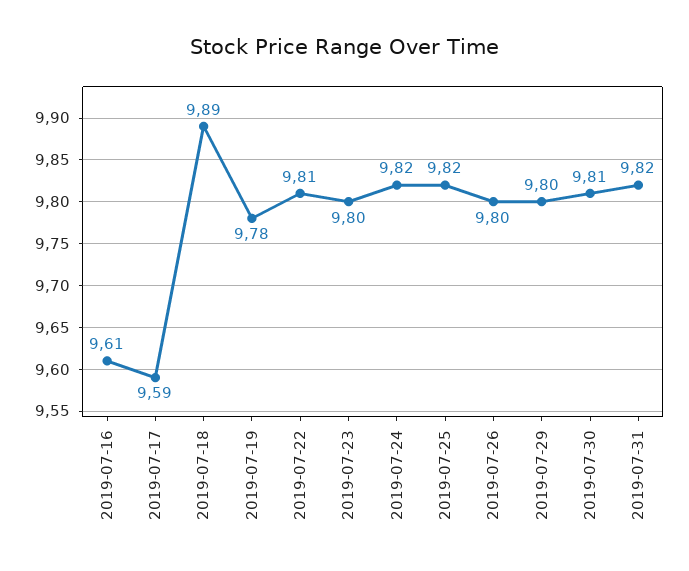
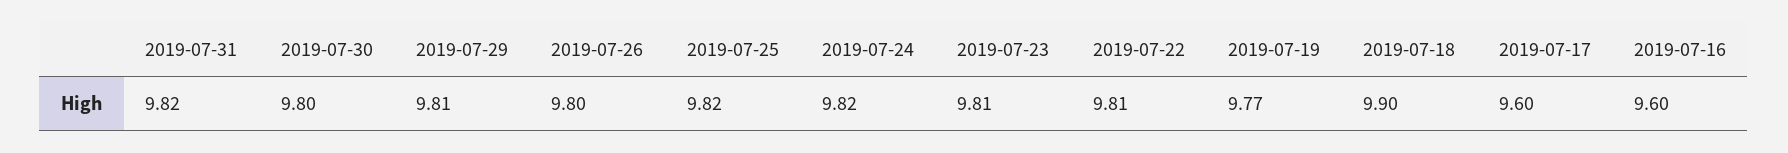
  {
-   "2019-07-16": 9.61,
+   "2019-07-16": 9.6,
-   "2019-07-17": 9.59,
+   "2019-07-17": 9.6,
-   "2019-07-18": 9.89,
+   "2019-07-18": 9.9,
-   "2019-07-19": 9.78,
+   "2019-07-19": 9.77,
    "2019-07-22": 9.81,
-   "2019-07-23": 9.8,
+   "2019-07-23": 9.81,
    "2019-07-24": 9.82,
    "2019-07-25": 9.82,
    "2019-07-26": 9.8,
-   "2019-07-29": 9.8,
+   "2019-07-29": 9.81,
-   "2019-07-30": 9.81,
+   "2019-07-30": 9.8,
    "2019-07-31": 9.82
  }

